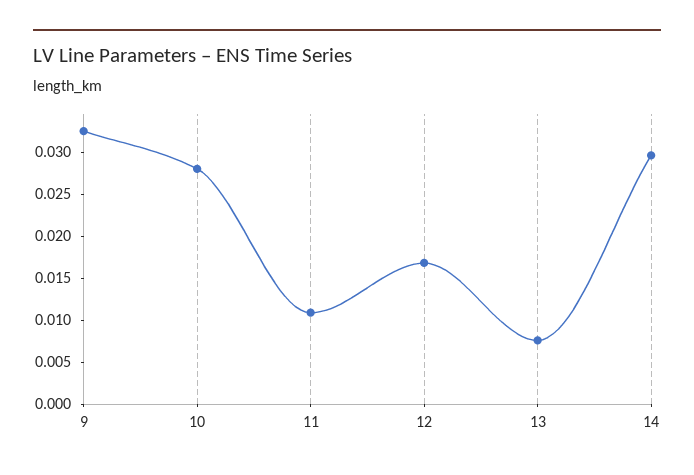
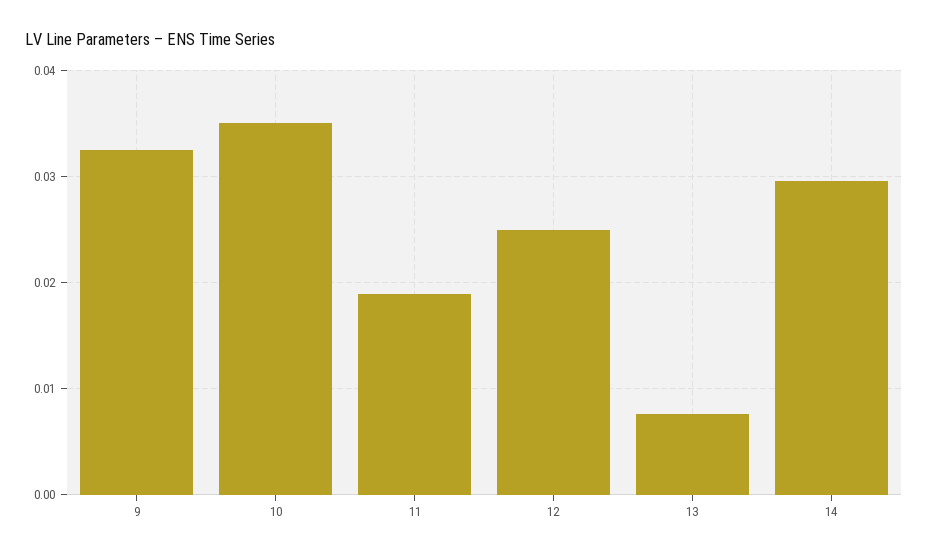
  {
    "9": 0.033,
-   "10": 0.028,
+   "10": 0.035,
-   "11": 0.011,
+   "11": 0.019,
-   "12": 0.017,
+   "12": 0.025,
    "13": 0.008,
    "14": 0.03
  }

